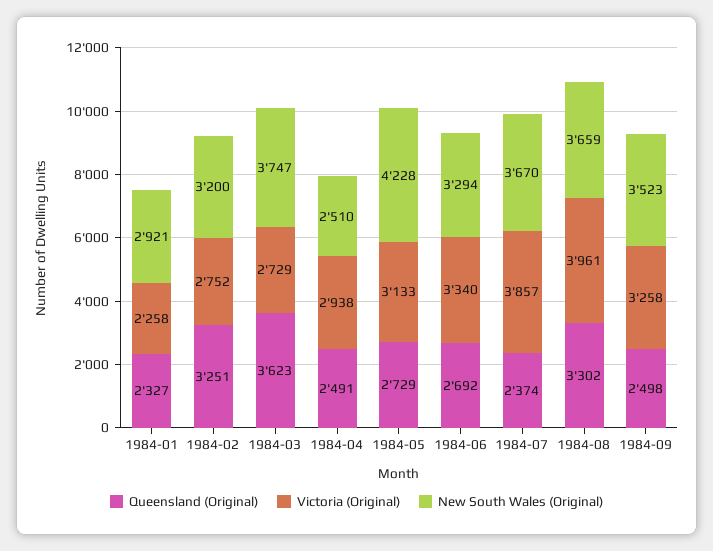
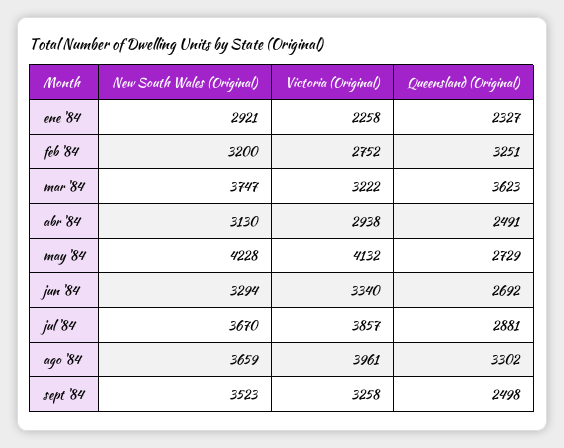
  {
    "Queensland (Original)": {
      "1984-01": 2327,
      "1984-02": 3251,
      "1984-03": 3623,
      "1984-04": 2491,
      "1984-05": 2729,
      "1984-06": 2692,
-     "1984-07": 2374,
+     "1984-07": 2881,
      "1984-08": 3302,
      "1984-09": 2498
    },
    "Victoria (Original)": {
      "1984-01": 2258,
      "1984-02": 2752,
-     "1984-03": 2729,
+     "1984-03": 3222,
      "1984-04": 2938,
-     "1984-05": 3133,
+     "1984-05": 4132,
      "1984-06": 3340,
      "1984-07": 3857,
      "1984-08": 3961,
      "1984-09": 3258
    },
    "New South Wales (Original)": {
      "1984-01": 2921,
      "1984-02": 3200,
      "1984-03": 3747,
-     "1984-04": 2510,
+     "1984-04": 3130,
      "1984-05": 4228,
      "1984-06": 3294,
      "1984-07": 3670,
      "1984-08": 3659,
      "1984-09": 3523
    }
  }

